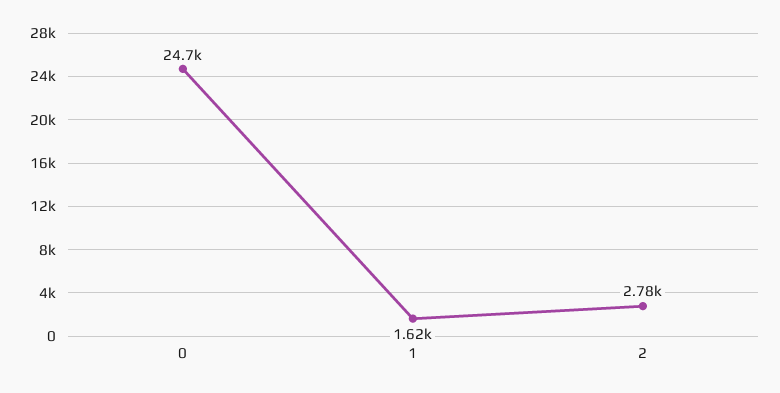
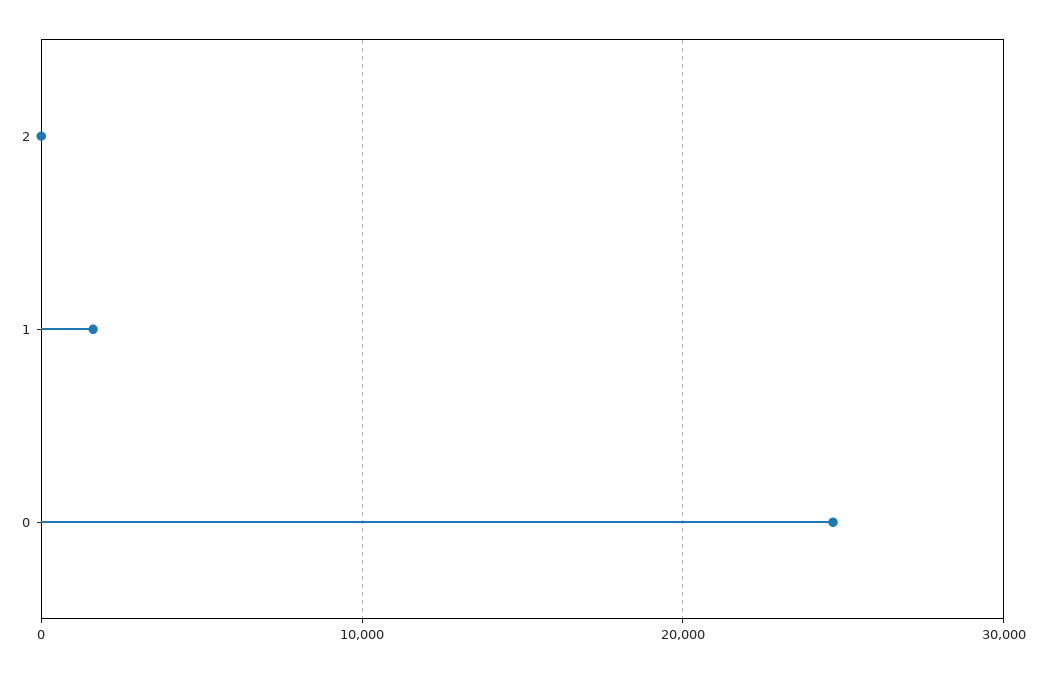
  {
    "0": 24700,
    "1": 1620,
-   "2": 2780
+   "2": 0
  }

